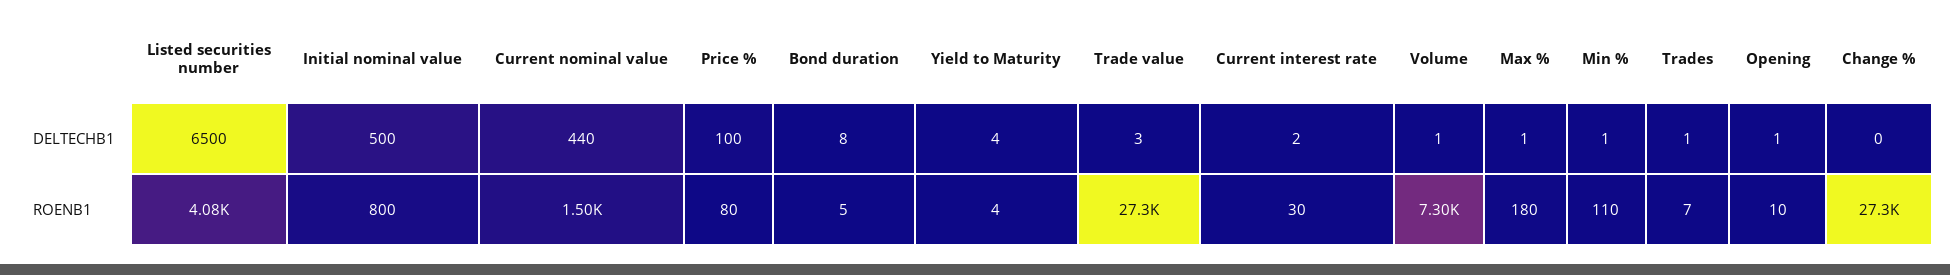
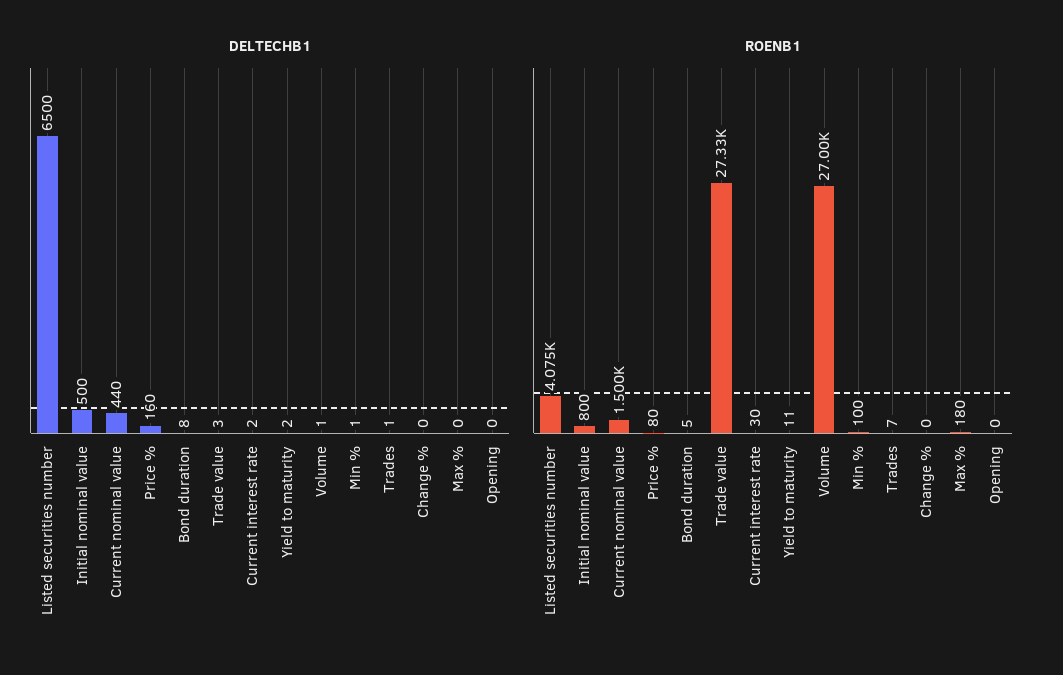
  {
    "DELTECHB1": {
      "Listed securities number": 6500,
      "Initial nominal value": 500,
      "Current nominal value": 440,
-     "Price %": 100,
+     "Price %": 160,
      "Bond duration": 8,
-     "Yield to Maturity": 4,
+     "Yield to Maturity": 2,
      "Trade value": 3,
      "Current interest rate": 2,
      "Volume": 1,
-     "Max %": 1,
+     "Max %": 0,
      "Min %": 1,
      "Trades": 1,
-     "Opening": 1,
+     "Opening": 0,
      "Change %": 0
    },
    "ROENB1": {
      "Listed securities number": 4075,
      "Initial nominal value": 800,
      "Current nominal value": 1500,
      "Price %": 80,
      "Bond duration": 5,
-     "Yield to Maturity": 4,
+     "Yield to Maturity": 11,
      "Trade value": 27330,
      "Current interest rate": 30,
-     "Volume": 7300,
+     "Volume": 27000,
      "Max %": 180,
-     "Min %": 110,
+     "Min %": 100,
      "Trades": 7,
-     "Opening": 10,
+     "Opening": 0,
-     "Change %": 27300
+     "Change %": 0
    }
  }

